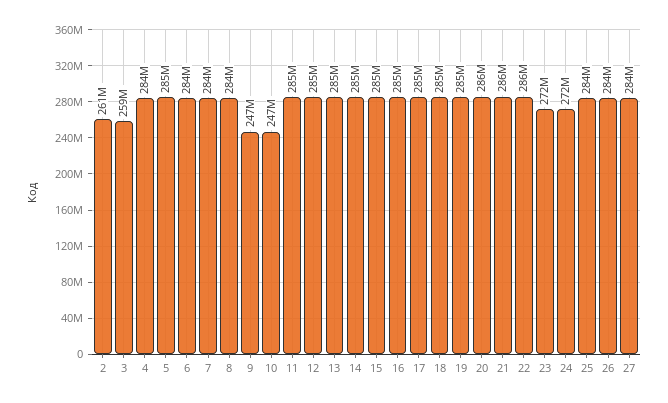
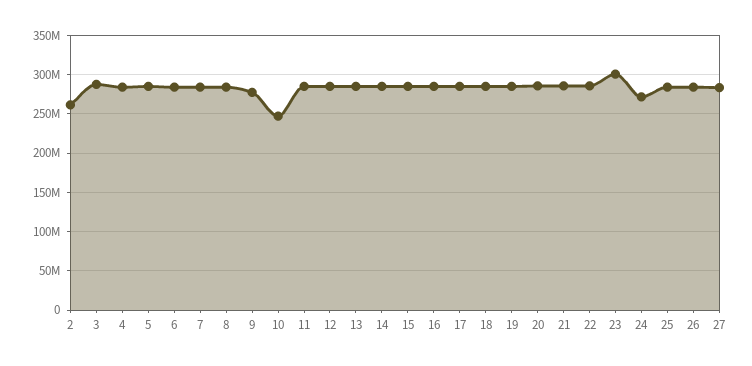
  {
    "2": 261000000,
-   "3": 259000000,
+   "3": 290000000,
    "4": 284000000,
    "5": 285000000,
    "6": 284000000,
    "7": 284000000,
    "8": 284000000,
-   "9": 247000000,
+   "9": 280000000,
    "10": 247000000,
    "11": 285000000,
    "12": 285000000,
    "13": 285000000,
    "14": 285000000,
    "15": 285000000,
    "16": 285000000,
    "17": 285000000,
    "18": 285000000,
    "19": 285000000,
    "20": 286000000,
    "21": 286000000,
    "22": 286000000,
-   "23": 272000000,
+   "23": 300000000,
    "24": 272000000,
    "25": 284000000,
    "26": 284000000,
    "27": 284000000
  }

